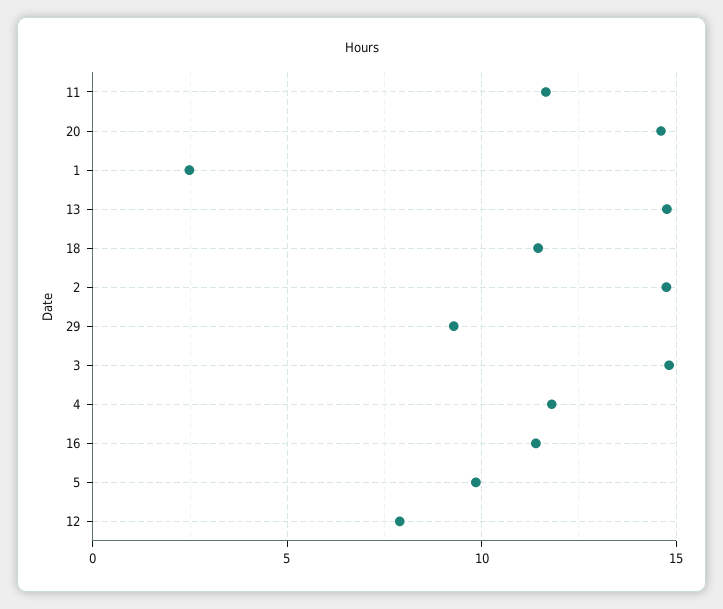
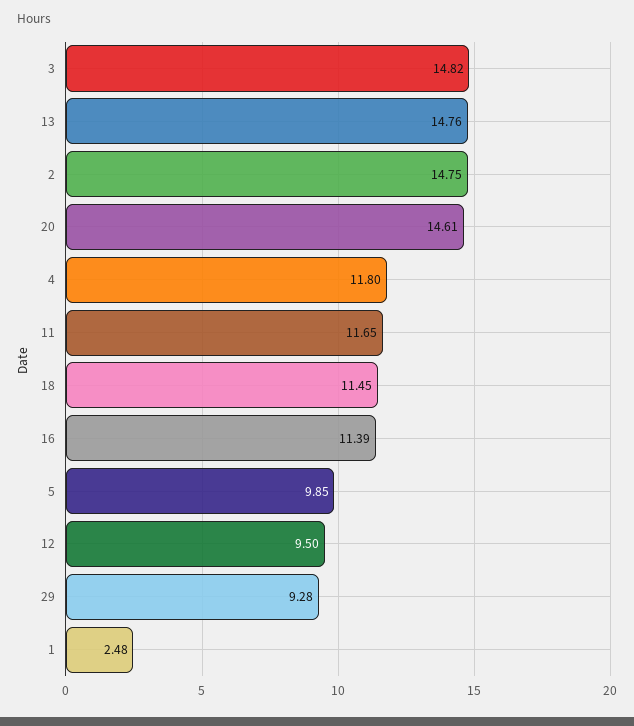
  {
    "11": 11.65,
    "20": 14.61,
    "1": 2.48,
    "13": 14.76,
    "18": 11.45,
    "2": 14.75,
    "29": 9.28,
    "3": 14.82,
    "4": 11.8,
    "16": 11.39,
    "5": 9.85,
-   "12": 8
+   "12": 9.5
  }

